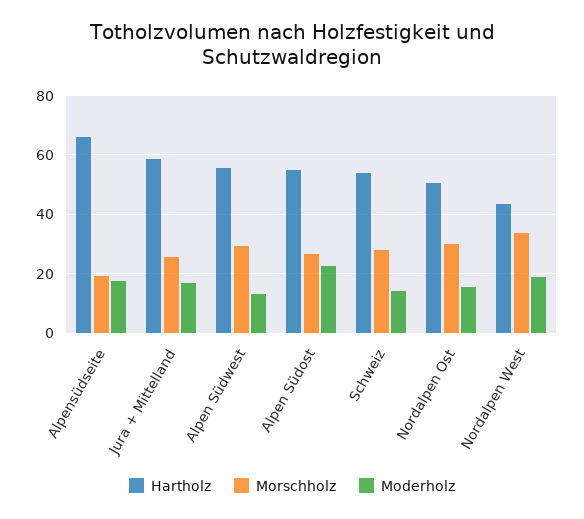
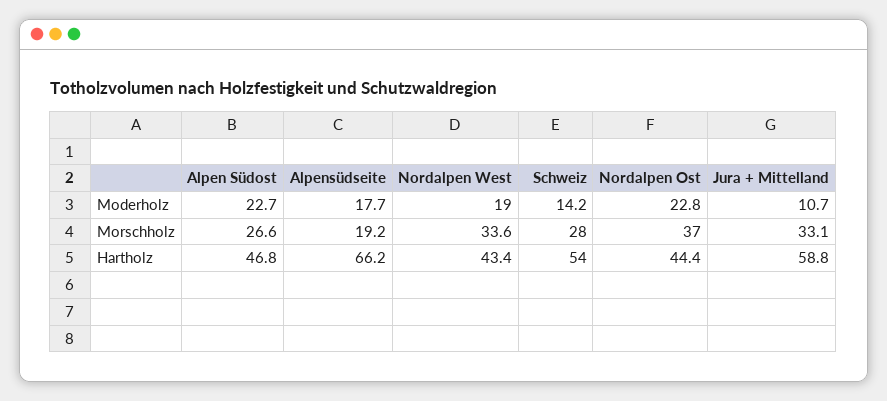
  {
    "Hartholz": {
      "Alpensüdseite": 66.2,
      "Jura + Mittelland": 58.8,
-     "Alpen Südwest": 55,
-     "Alpen Südost": 55,
+     "Alpen Südost": 46.8,
      "Schweiz": 54,
-     "Nordalpen Ost": 50,
+     "Nordalpen Ost": 44.4,
      "Nordalpen West": 43.4
    },
    "Morschholz": {
      "Alpensüdseite": 19.2,
-     "Jura + Mittelland": 25,
+     "Jura + Mittelland": 33.1,
-     "Alpen Südwest": 30,
      "Alpen Südost": 26.6,
      "Schweiz": 28,
-     "Nordalpen Ost": 30,
+     "Nordalpen Ost": 37,
      "Nordalpen West": 33.6
    },
    "Moderholz": {
      "Alpensüdseite": 17.7,
-     "Jura + Mittelland": 17.5,
+     "Jura + Mittelland": 10.7,
-     "Alpen Südwest": 12.5,
      "Alpen Südost": 22.7,
      "Schweiz": 14.2,
-     "Nordalpen Ost": 15,
+     "Nordalpen Ost": 22.8,
      "Nordalpen West": 19
    }
  }

